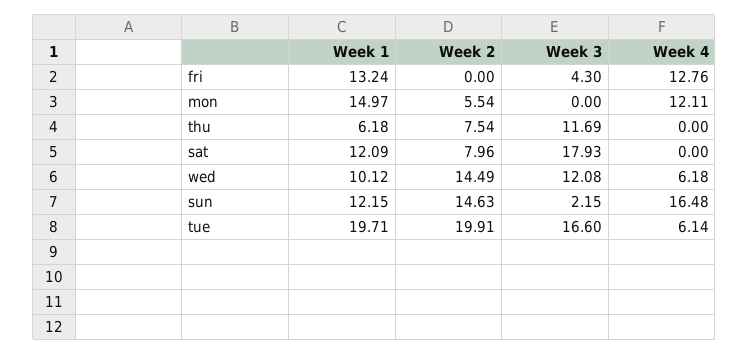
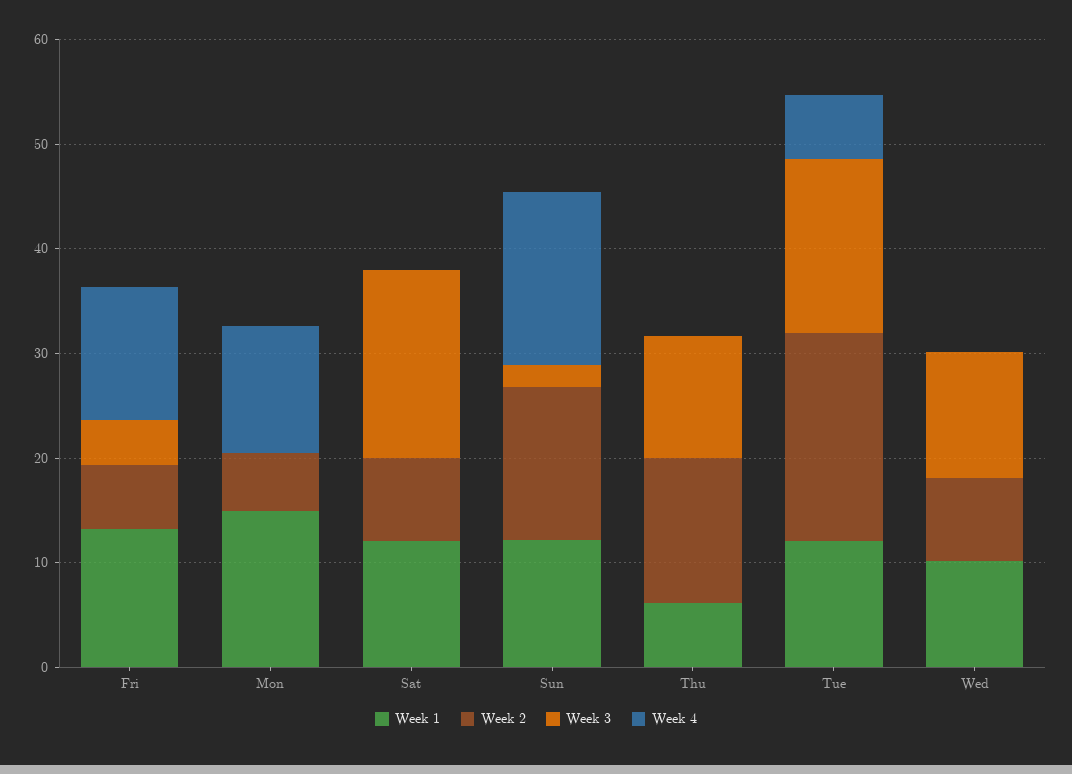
  {
    "Week 1": {
      "fri": 13.24,
      "mon": 14.97,
      "thu": 6.18,
      "sat": 12.09,
      "wed": 10.12,
      "sun": 12.15,
-     "tue": 19.71
+     "tue": 12
    },
    "Week 2": {
-     "fri": 0,
+     "fri": 6,
      "mon": 5.54,
-     "thu": 7.54,
+     "thu": 14,
      "sat": 7.96,
-     "wed": 14.49,
+     "wed": 8,
      "sun": 14.63,
      "tue": 19.91
    },
    "Week 3": {
      "fri": 4.3,
      "mon": 0,
      "thu": 11.69,
      "sat": 17.93,
      "wed": 12.08,
      "sun": 2.15,
      "tue": 16.6
    },
    "Week 4": {
      "fri": 12.76,
      "mon": 12.11,
      "thu": 0,
      "sat": 0,
-     "wed": 6.18,
+     "wed": 0,
      "sun": 16.48,
      "tue": 6.14
    }
  }

